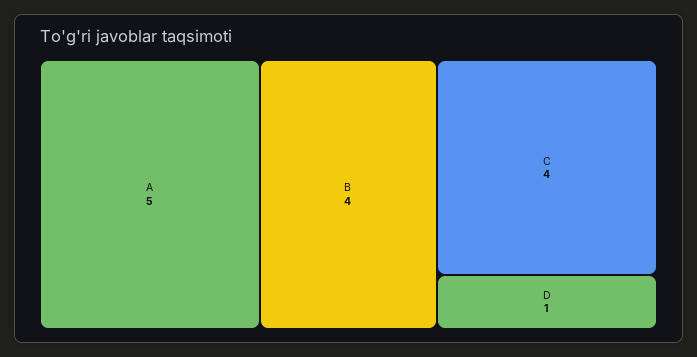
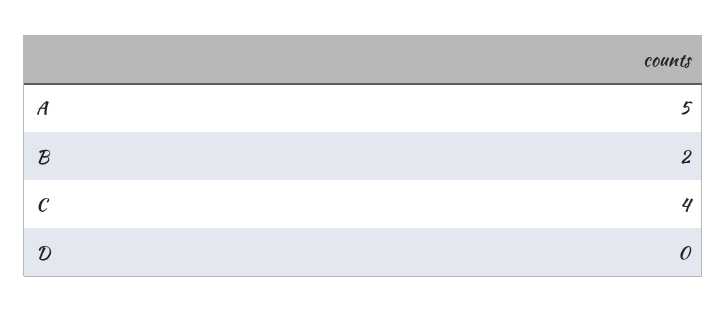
  {
    "A": 5,
-   "B": 4,
+   "B": 2,
    "C": 4,
-   "D": 1
+   "D": 0
  }

